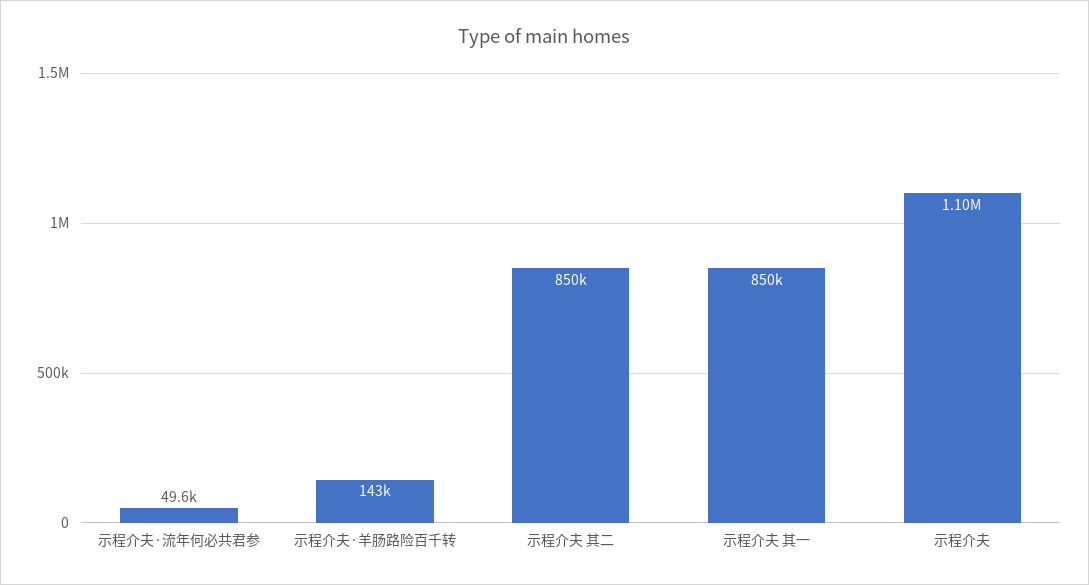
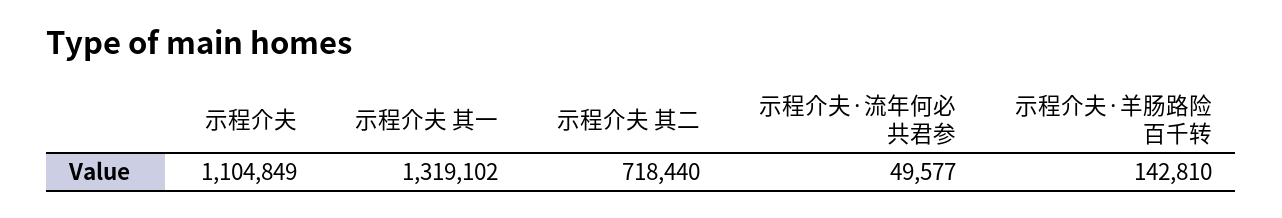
  {
    "示程介夫·流年何必共君参": 49577,
    "示程介夫·羊肠路险百千转": 142810,
-   "示程介夫 其二": 850000,
+   "示程介夫 其二": 718440,
-   "示程介夫 其一": 850000,
+   "示程介夫 其一": 1319102,
    "示程介夫": 1104849
  }

